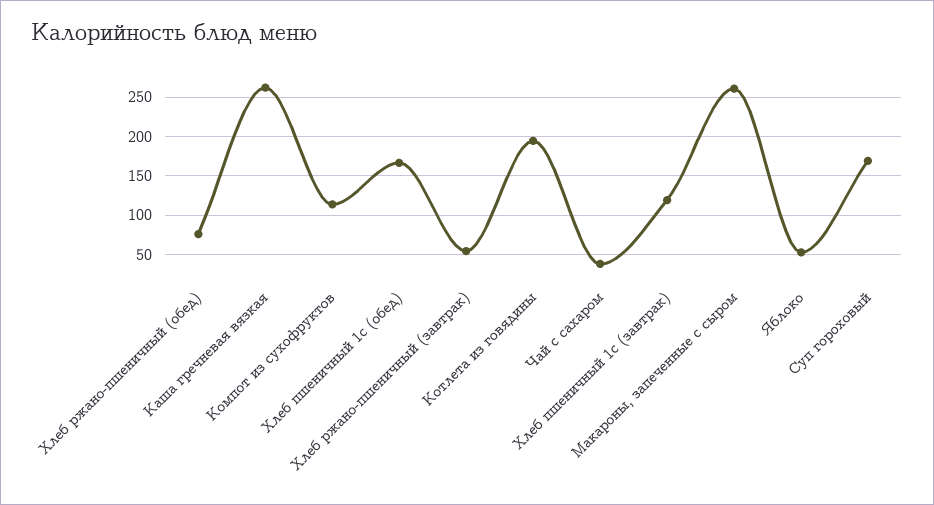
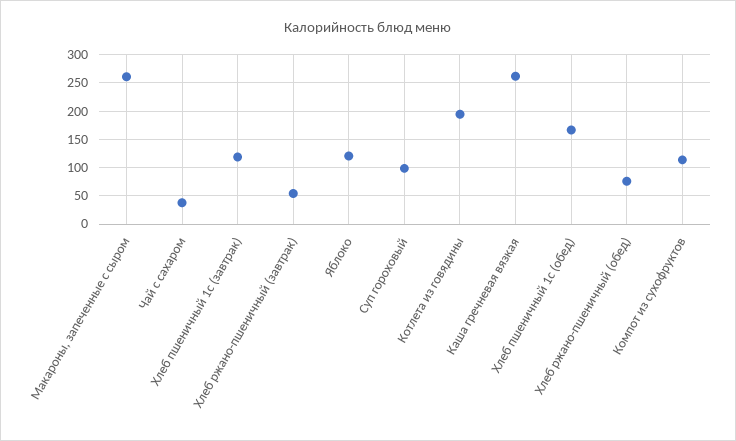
  {
    "Хлеб ржано-пшеничный (обед)": 80,
    "Каша гречневая вязкая": 260,
    "Компот из сухофруктов": 110,
    "Хлеб пшеничный 1с (обед)": 170,
    "Хлеб ржано-пшеничный (завтрак)": 50,
    "Котлета из говядины": 190,
    "Чай с сахаром": 40,
    "Хлеб пшеничный 1с (завтрак)": 120,
    "Макароны, запеченные с сыром": 260,
-   "Яблоко": 50,
+   "Яблоко": 125,
-   "Суп гороховый": 170
+   "Суп гороховый": 100
  }

